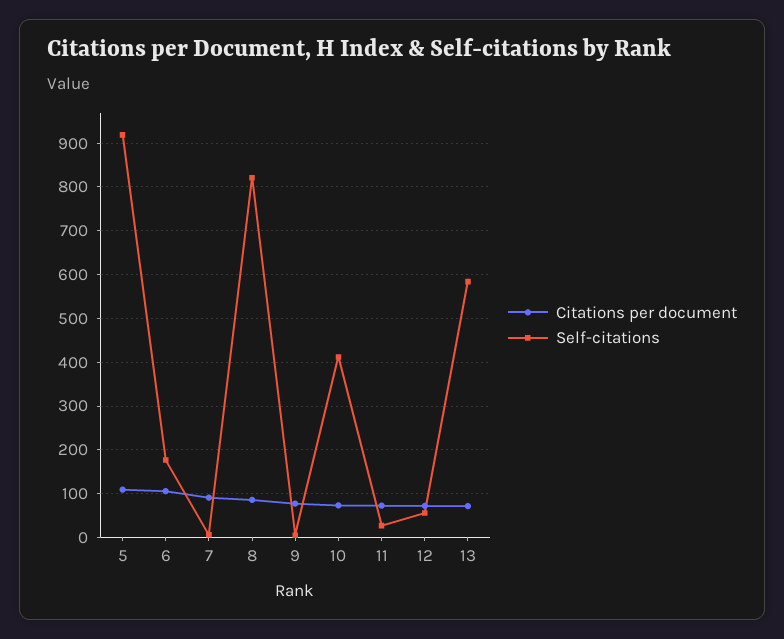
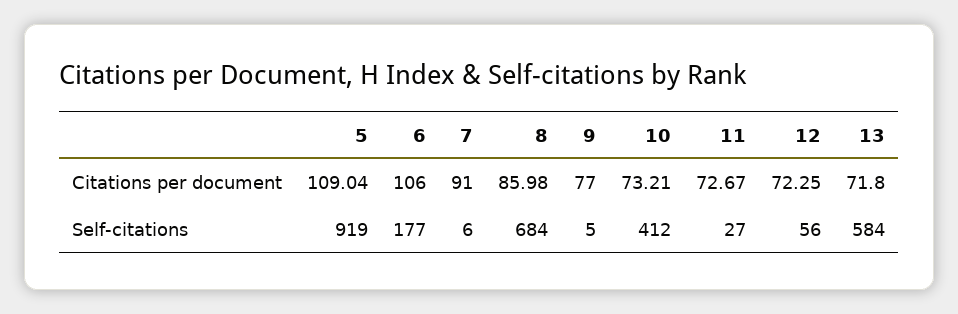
  {
    "Citations per document": {
      "5": 109.04,
      "6": 106,
      "7": 91,
      "8": 85.98,
      "9": 77,
      "10": 73.21,
      "11": 72.67,
      "12": 72.25,
      "13": 71.8
    },
    "Self-citations": {
      "5": 919,
      "6": 177,
      "7": 6,
-     "8": 820,
+     "8": 684,
      "9": 5,
      "10": 412,
      "11": 27,
      "12": 56,
      "13": 584
    }
  }

